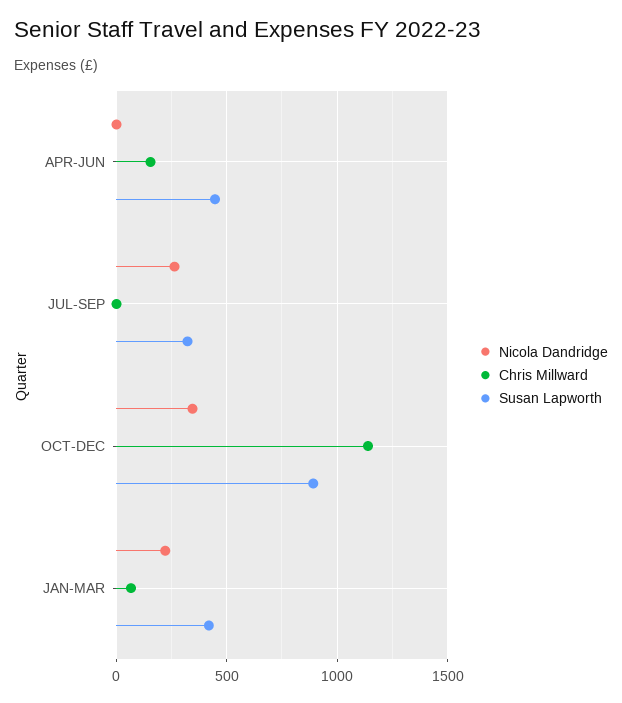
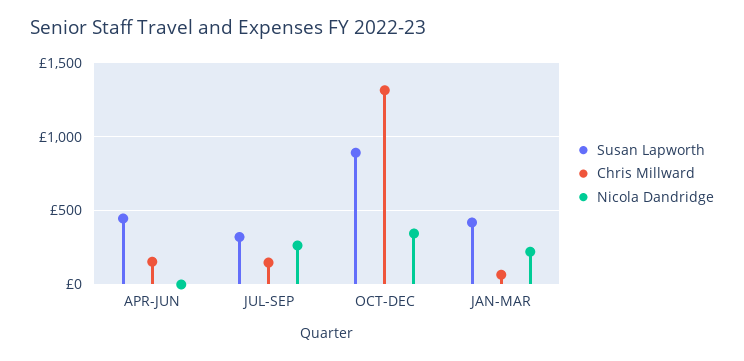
  {
    "Nicola Dandridge": {
      "APR-JUN": 0,
      "JUL-SEP": 250,
      "OCT-DEC": 350,
      "JAN-MAR": 200
    },
    "Chris Millward": {
      "APR-JUN": 150,
-     "JUL-SEP": 0,
+     "JUL-SEP": 150,
-     "OCT-DEC": 1150,
+     "OCT-DEC": 1300,
      "JAN-MAR": 50
    },
    "Susan Lapworth": {
      "APR-JUN": 450,
      "JUL-SEP": 300,
      "OCT-DEC": 900,
      "JAN-MAR": 400
    }
  }

